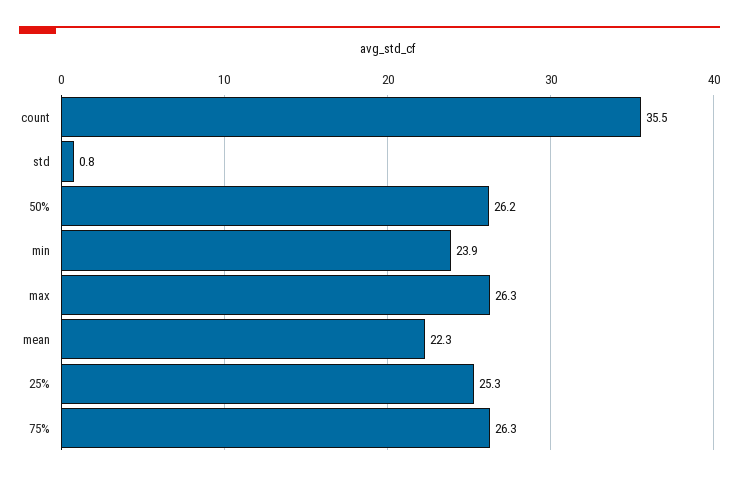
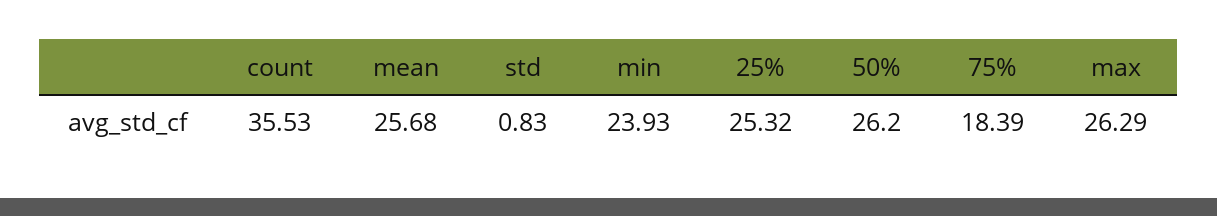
  {
    "count": 35.53,
    "std": 0.83,
    "50%": 26.2,
    "min": 23.93,
    "max": 26.29,
-   "mean": 22.3,
+   "mean": 25.68,
    "25%": 25.32,
-   "75%": 26.3
+   "75%": 18.39
  }

